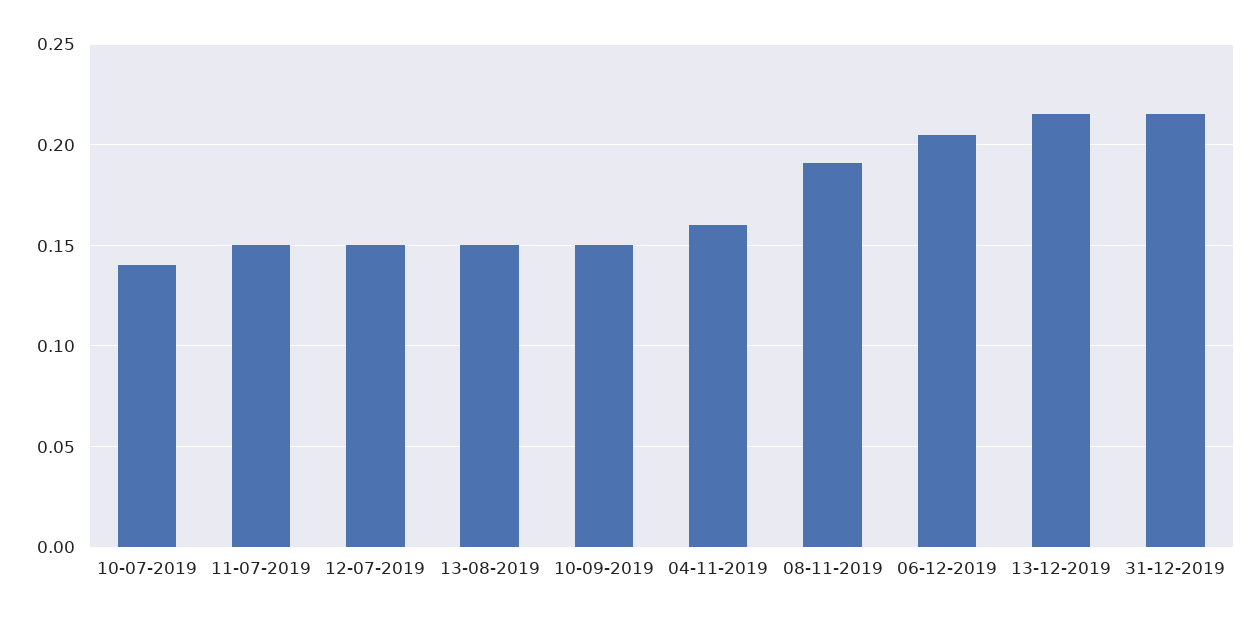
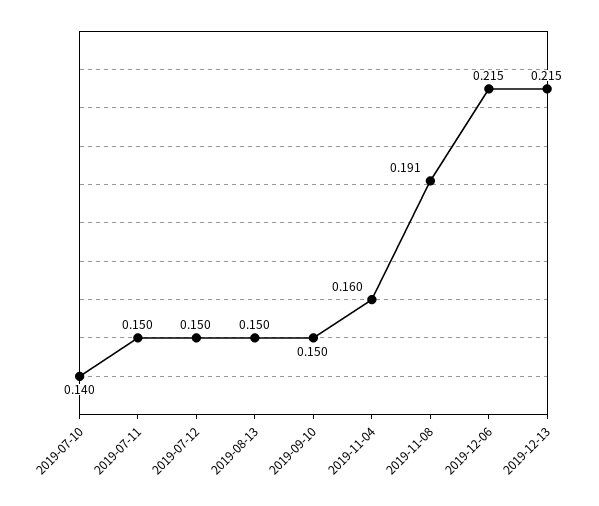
  {
    "10-07-2019": 0.14,
    "11-07-2019": 0.15,
    "12-07-2019": 0.15,
    "13-08-2019": 0.15,
    "10-09-2019": 0.15,
    "04-11-2019": 0.16,
    "08-11-2019": 0.191,
-   "06-12-2019": 0.205,
+   "06-12-2019": 0.215,
-   "13-12-2019": 0.215,
+   "13-12-2019": 0.215
-   "31-12-2019": 0.215
  }

